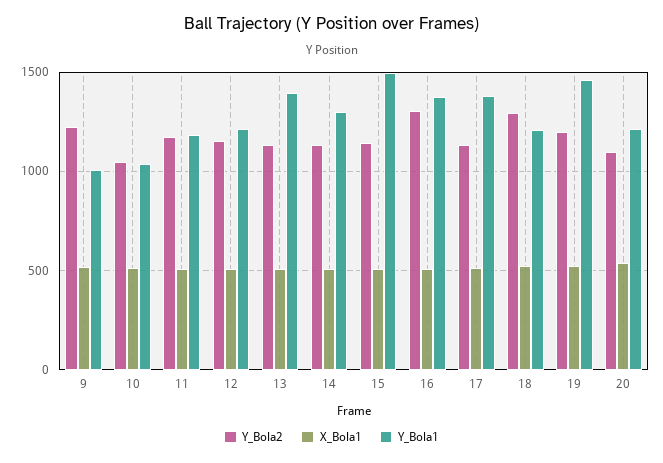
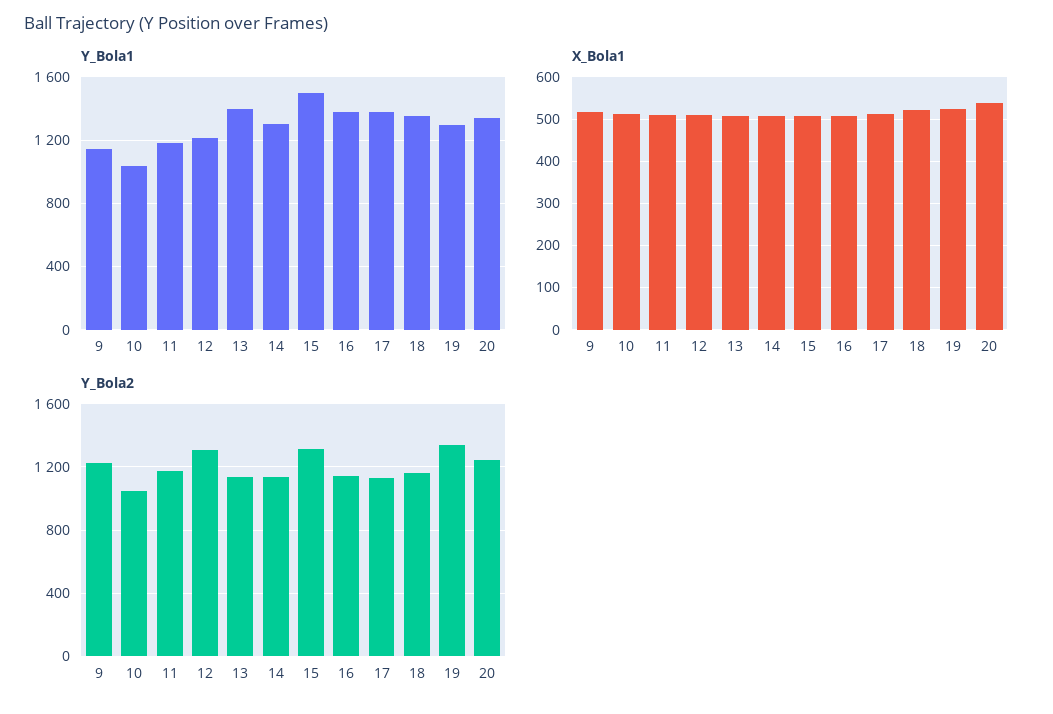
  {
    "Y_Bola2": {
      "9": 1200,
      "10": 1050,
      "11": 1150,
-     "12": 1150,
+     "12": 1300,
      "13": 1150,
      "14": 1150,
-     "15": 1150,
+     "15": 1300,
-     "16": 1300,
+     "16": 1150,
      "17": 1150,
-     "18": 1300,
+     "18": 1150,
-     "19": 1200,
+     "19": 1350,
-     "20": 1100
+     "20": 1250
    },
    "X_Bola1": {
      "9": 520,
      "10": 520,
      "11": 500,
      "12": 500,
      "13": 500,
      "14": 500,
      "15": 500,
      "16": 500,
      "17": 520,
      "18": 520,
      "19": 520,
      "20": 540
    },
    "Y_Bola1": {
-     "9": 1000,
+     "9": 1150,
      "10": 1050,
      "11": 1200,
      "12": 1200,
      "13": 1400,
      "14": 1300,
      "15": 1500,
      "16": 1400,
      "17": 1400,
-     "18": 1200,
+     "18": 1350,
-     "19": 1450,
+     "19": 1300,
-     "20": 1200
+     "20": 1350
    }
  }

